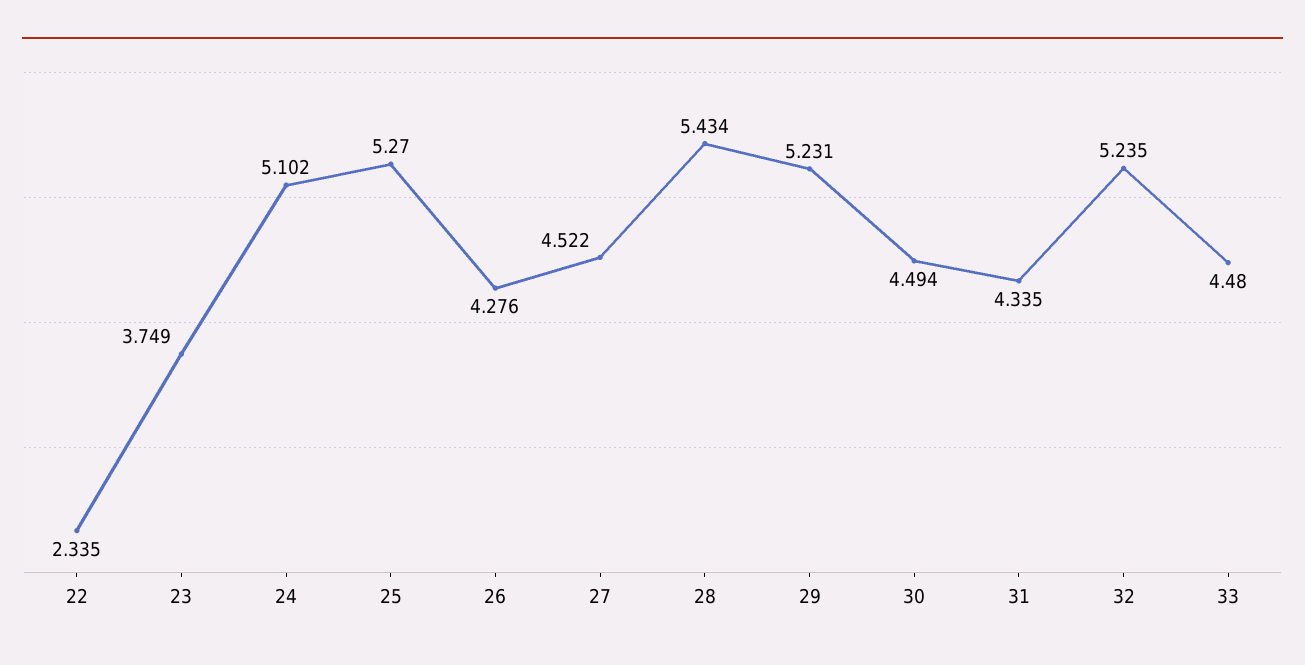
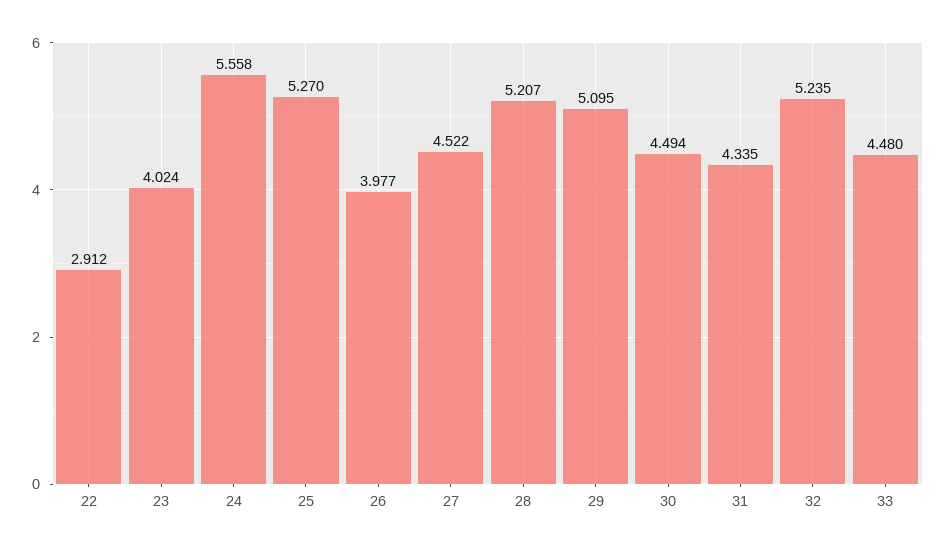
  {
-   "22": 2.335,
+   "22": 2.912,
-   "23": 3.749,
+   "23": 4.024,
-   "24": 5.102,
+   "24": 5.558,
    "25": 5.27,
-   "26": 4.276,
+   "26": 3.977,
    "27": 4.522,
-   "28": 5.434,
+   "28": 5.207,
-   "29": 5.231,
+   "29": 5.095,
    "30": 4.494,
    "31": 4.335,
    "32": 5.235,
    "33": 4.48
  }

